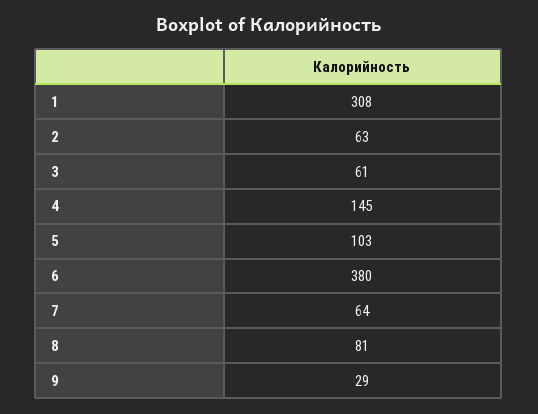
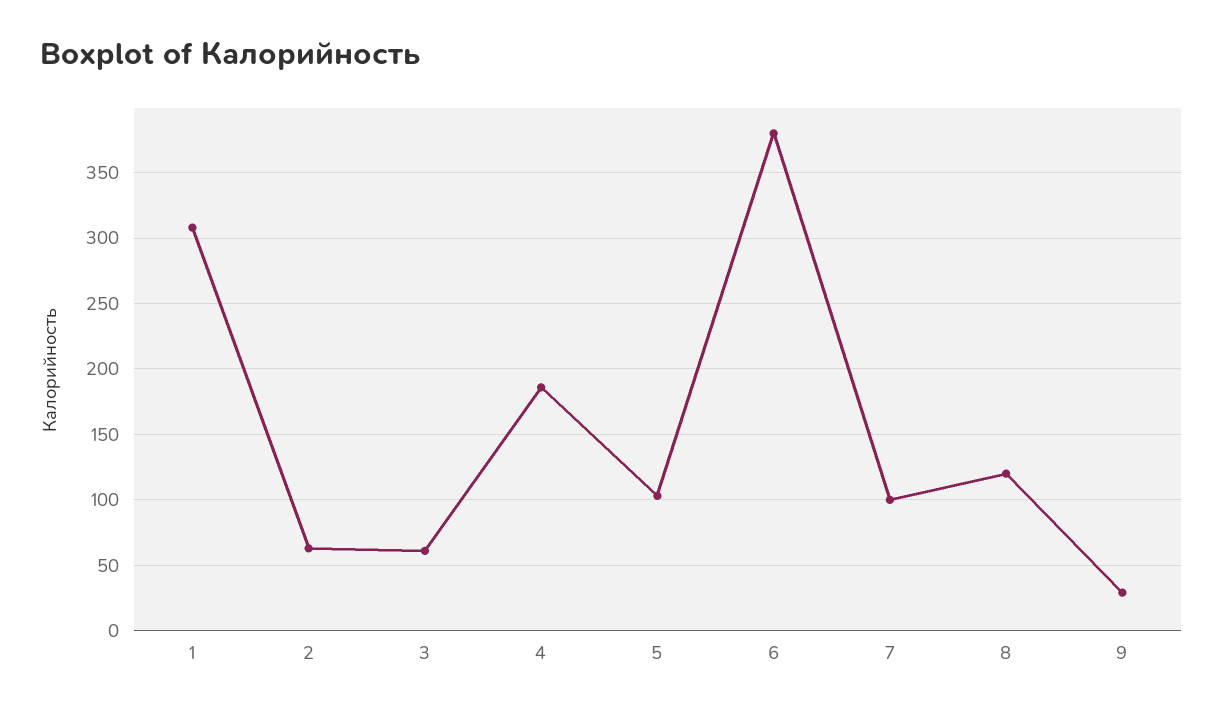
  {
    "1": 308,
    "2": 63,
    "3": 61,
-   "4": 145,
+   "4": 185,
    "5": 103,
    "6": 380,
-   "7": 64,
+   "7": 100,
-   "8": 81,
+   "8": 120,
    "9": 29
  }

